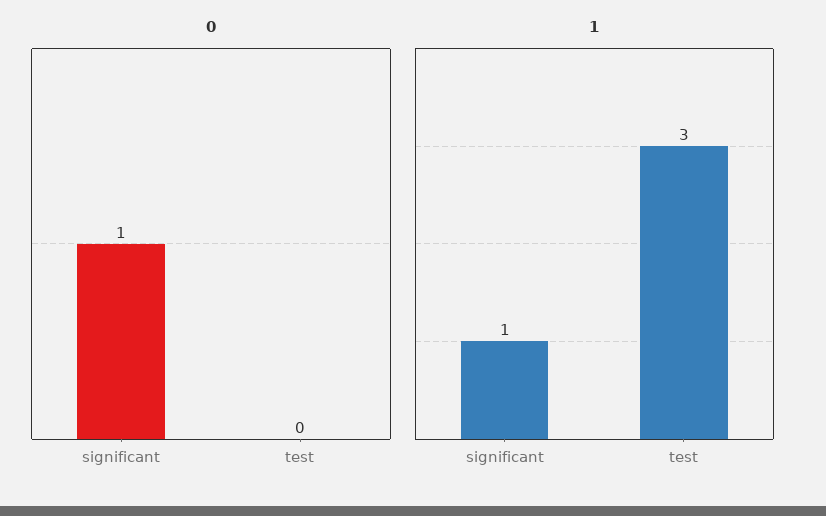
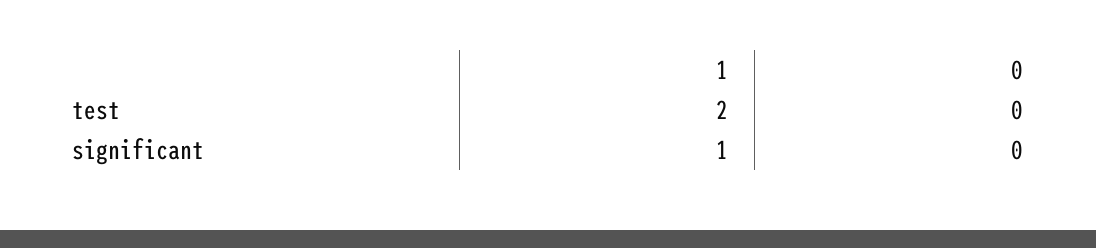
  {
    "0": {
-     "significant": 1,
+     "significant": 0,
      "test": 0
    },
    "1": {
      "significant": 1,
-     "test": 3
+     "test": 2
    }
  }

